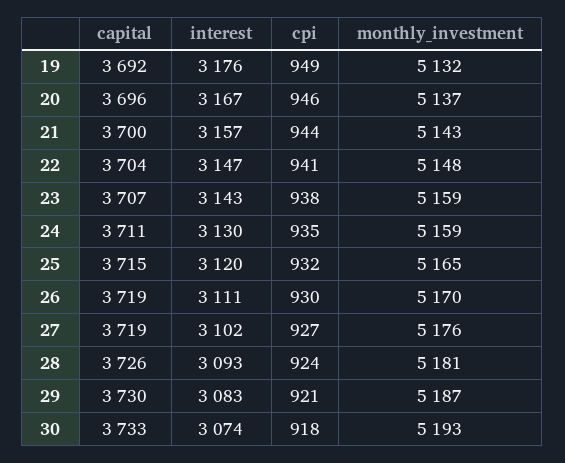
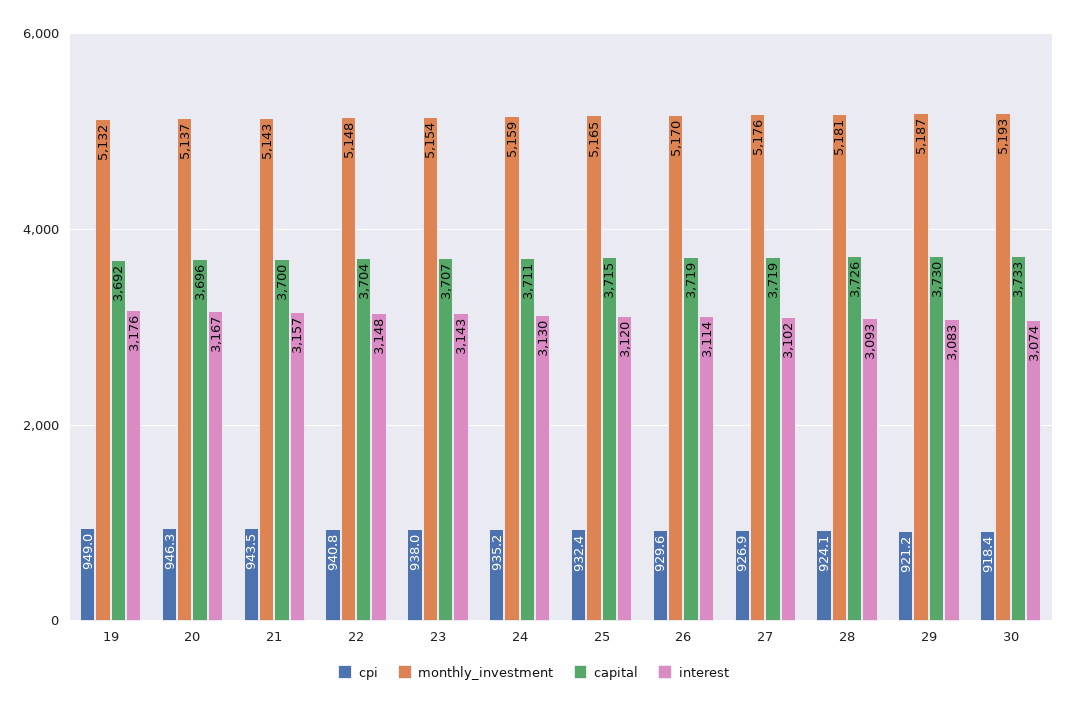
  {
    "capital": {
      "19": 3692,
      "20": 3696,
      "21": 3700,
      "22": 3704,
      "23": 3707,
      "24": 3711,
      "25": 3715,
      "26": 3719,
      "27": 3719,
      "28": 3726,
      "29": 3730,
      "30": 3733
    },
    "interest": {
      "19": 3176,
      "20": 3167,
      "21": 3157,
-     "22": 3147,
+     "22": 3148,
      "23": 3143,
      "24": 3130,
      "25": 3120,
-     "26": 3111,
+     "26": 3114,
      "27": 3102,
      "28": 3093,
      "29": 3083,
      "30": 3074
    },
    "cpi": {
      "19": 949,
      "20": 946.3,
      "21": 943.5,
      "22": 940.8,
      "23": 938,
      "24": 935.2,
      "25": 932.4,
      "26": 929.6,
      "27": 926.9,
      "28": 924.1,
      "29": 921.2,
      "30": 918.4
    },
    "monthly_investment": {
      "19": 5132,
      "20": 5137,
      "21": 5143,
      "22": 5148,
-     "23": 5159,
+     "23": 5154,
      "24": 5159,
      "25": 5165,
      "26": 5170,
      "27": 5176,
      "28": 5181,
      "29": 5187,
      "30": 5193
    }
  }

